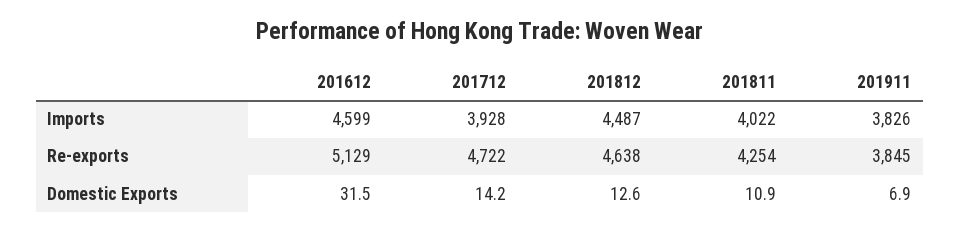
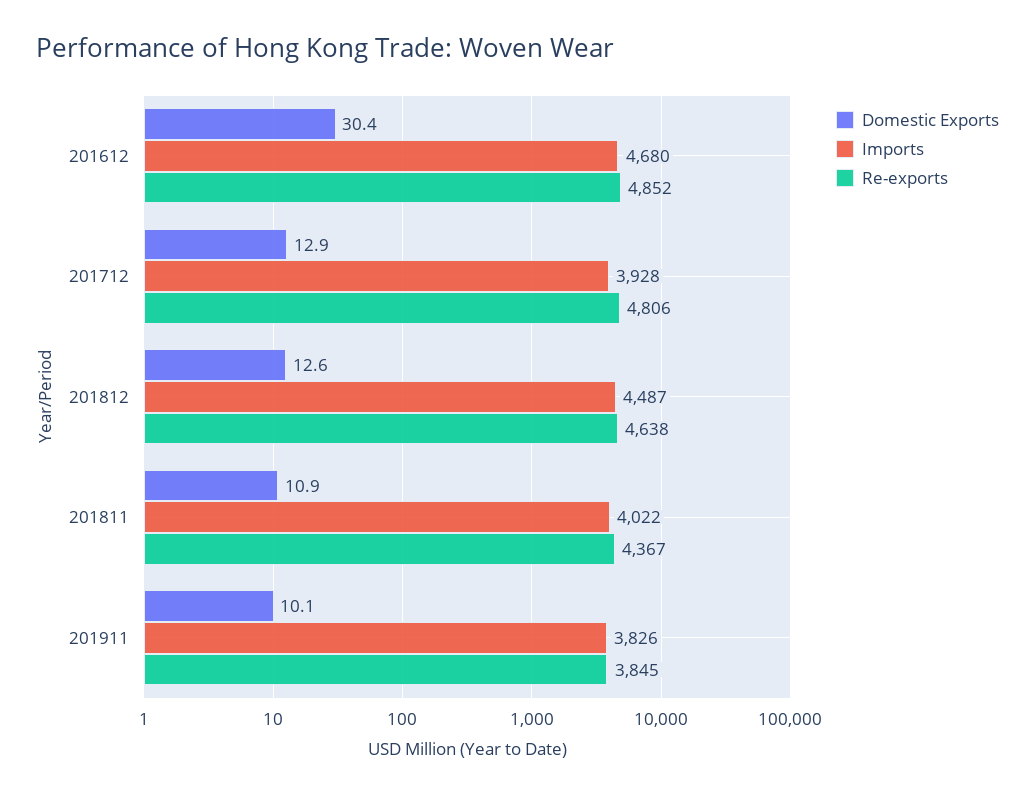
  {
    "Imports": {
-     "201612": 4599,
+     "201612": 4680,
      "201712": 3928,
      "201812": 4487,
      "201811": 4022,
      "201911": 3826
    },
    "Re-exports": {
-     "201612": 5129,
+     "201612": 4852,
-     "201712": 4722,
+     "201712": 4806,
      "201812": 4638,
-     "201811": 4254,
+     "201811": 4367,
      "201911": 3845
    },
    "Domestic Exports": {
-     "201612": 31.5,
+     "201612": 30.4,
-     "201712": 14.2,
+     "201712": 12.9,
      "201812": 12.6,
      "201811": 10.9,
-     "201911": 6.9
+     "201911": 10.1
    }
  }

